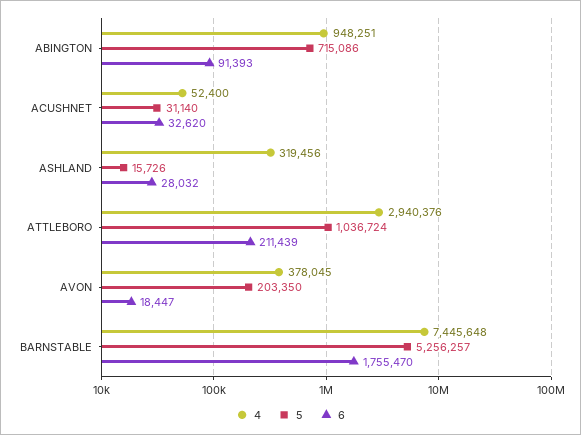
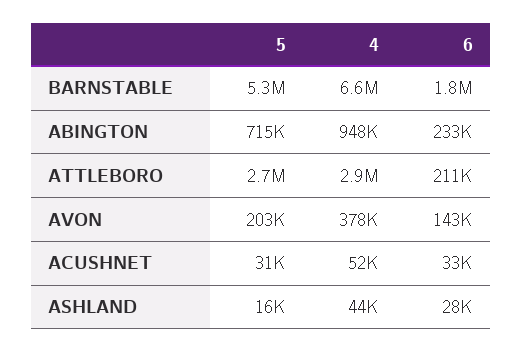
  {
    "4": {
      "ABINGTON": 948251,
      "ACUSHNET": 52400,
-     "ASHLAND": 319456,
+     "ASHLAND": 44000,
      "ATTLEBORO": 2940376,
      "AVON": 378045,
-     "BARNSTABLE": 7445648
+     "BARNSTABLE": 6600000
    },
    "5": {
      "ABINGTON": 715086,
      "ACUSHNET": 31140,
      "ASHLAND": 15726,
-     "ATTLEBORO": 1036724,
+     "ATTLEBORO": 2700000,
      "AVON": 203350,
      "BARNSTABLE": 5256257
    },
    "6": {
-     "ABINGTON": 91393,
+     "ABINGTON": 233000,
      "ACUSHNET": 32620,
      "ASHLAND": 28032,
      "ATTLEBORO": 211439,
-     "AVON": 18447,
+     "AVON": 143000,
      "BARNSTABLE": 1755470
    }
  }

